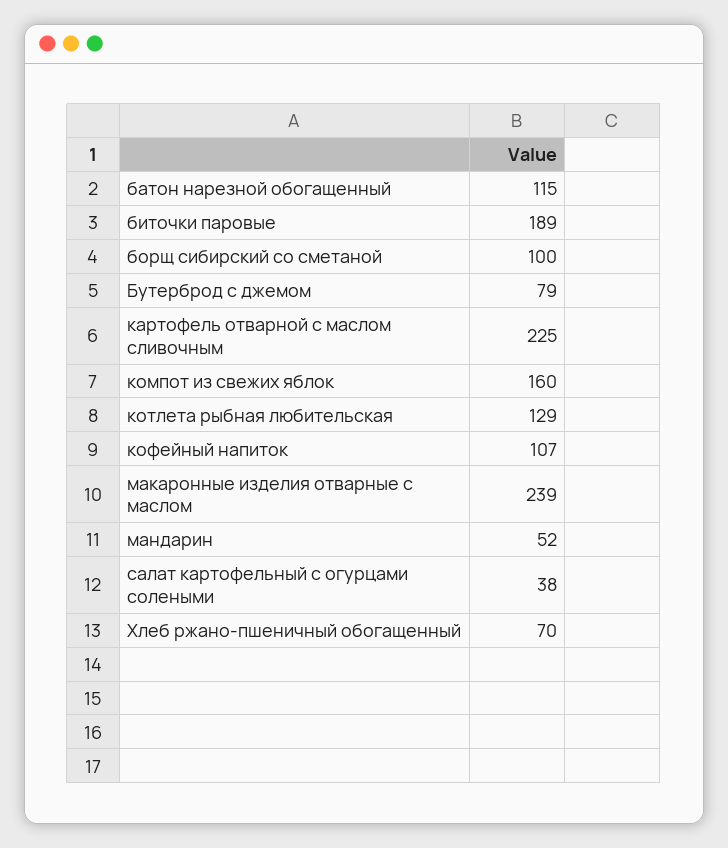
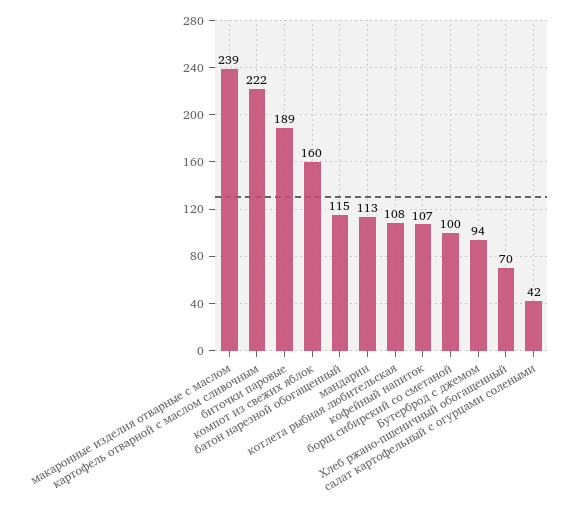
  {
    "батон нарезной обогащенный": 115,
    "биточки паровые": 189,
    "борщ сибирский со сметаной": 100,
-   "Бутерброд с джемом": 79,
+   "Бутерброд с джемом": 94,
-   "картофель отварной с маслом сливочным": 225,
+   "картофель отварной с маслом сливочным": 222,
    "компот из свежих яблок": 160,
-   "котлета рыбная любительская": 129,
+   "котлета рыбная любительская": 108,
    "кофейный напиток": 107,
    "макаронные изделия отварные с маслом": 239,
-   "мандарин": 52,
+   "мандарин": 113,
-   "салат картофельный с огурцами солеными": 38,
+   "салат картофельный с огурцами солеными": 42,
    "Хлеб ржано-пшеничный обогащенный": 70
  }

